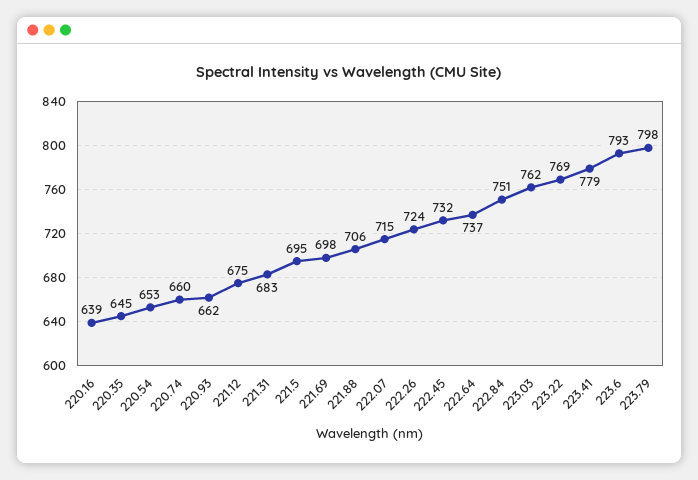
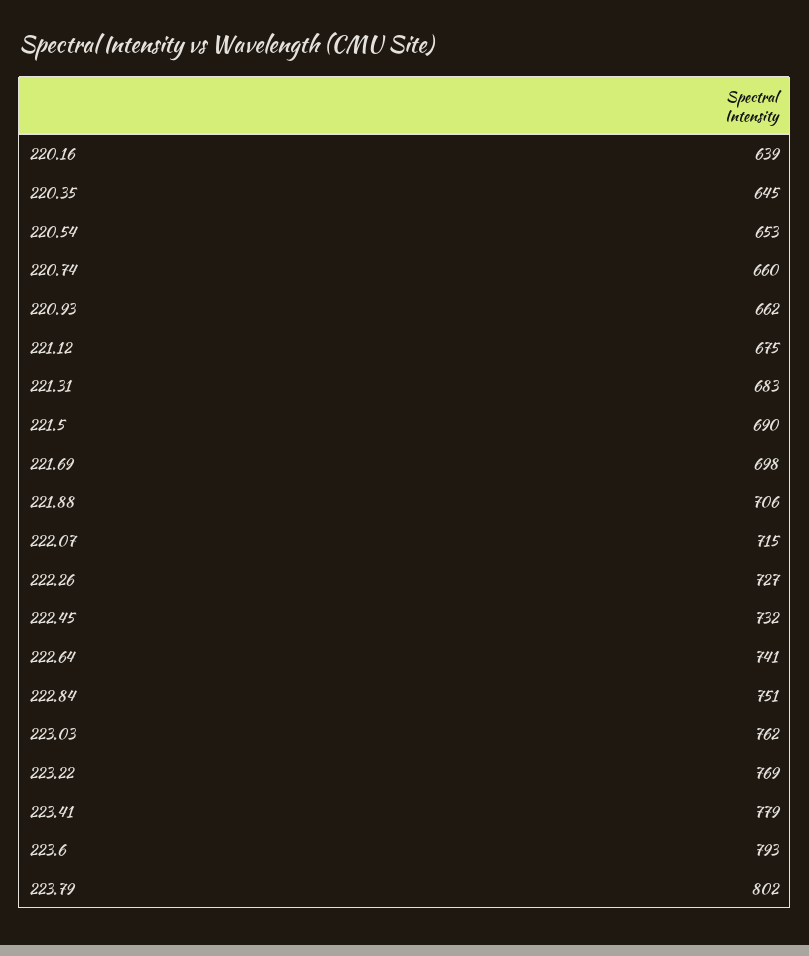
  {
    "220.16": 639,
    "220.35": 645,
    "220.54": 653,
    "220.74": 660,
    "220.93": 662,
    "221.12": 675,
    "221.31": 683,
-   "221.5": 695,
+   "221.5": 690,
    "221.69": 698,
    "221.88": 706,
    "222.07": 715,
-   "222.26": 724,
+   "222.26": 727,
    "222.45": 732,
-   "222.64": 737,
+   "222.64": 741,
    "222.84": 751,
    "223.03": 762,
    "223.22": 769,
    "223.41": 779,
    "223.6": 793,
-   "223.79": 798
+   "223.79": 802
  }

